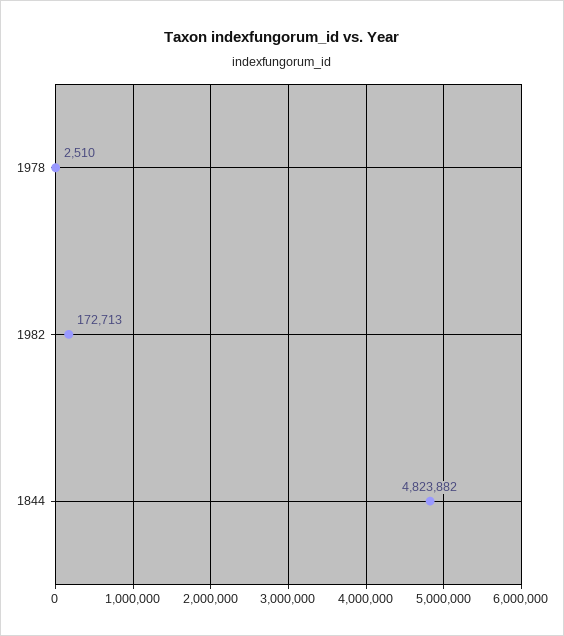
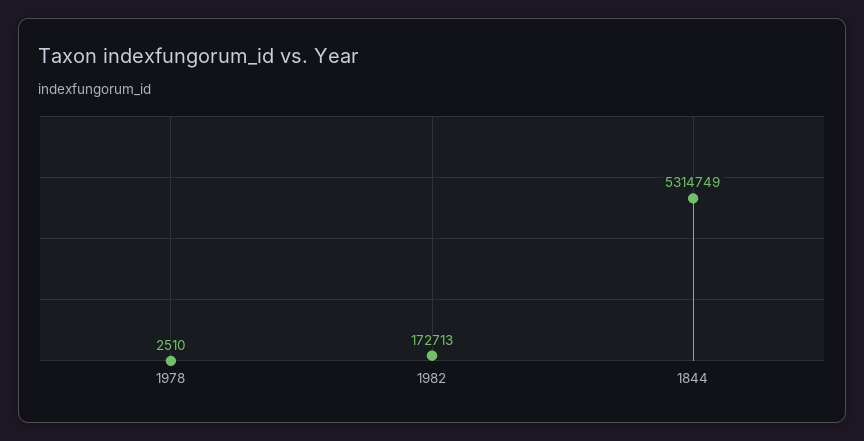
  {
    "1978": 2510,
    "1982": 172713,
-   "1844": 4823882
+   "1844": 5314749
  }

